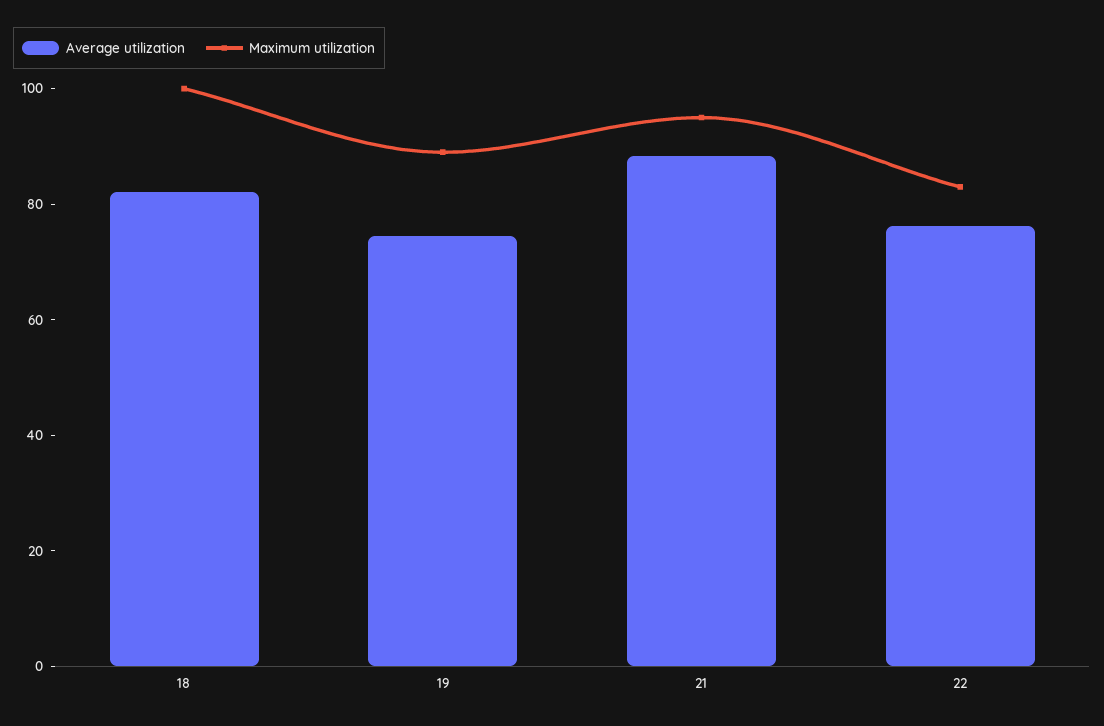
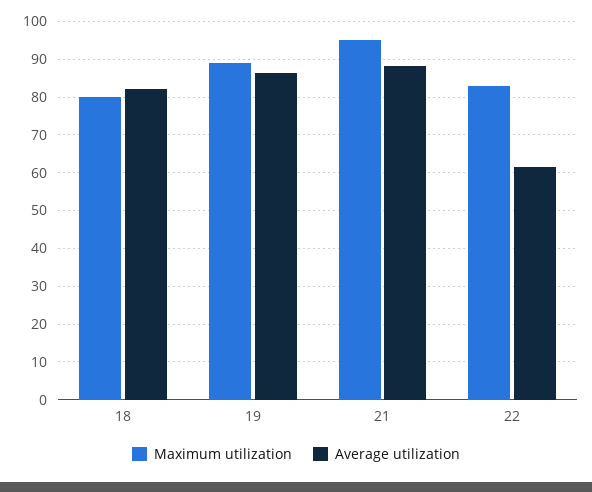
  {
    "Average utilization": {
      "18": 82,
-     "19": 75,
+     "19": 86,
      "21": 88,
-     "22": 75
+     "22": 62
    },
    "Maximum utilization": {
-     "18": 100,
+     "18": 80,
      "19": 90,
      "21": 96,
      "22": 84
    }
  }

